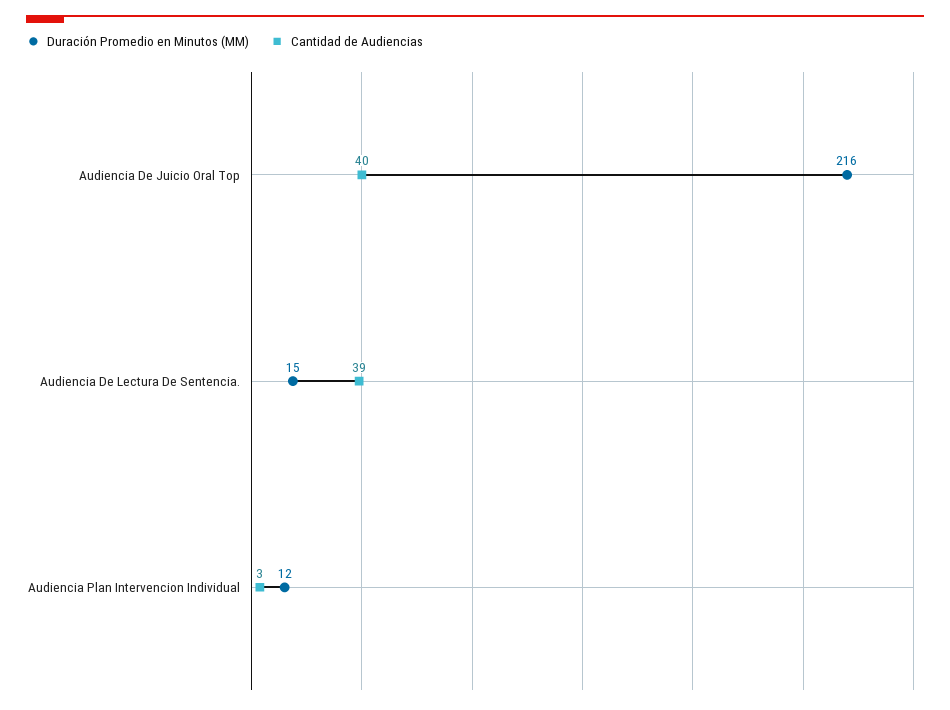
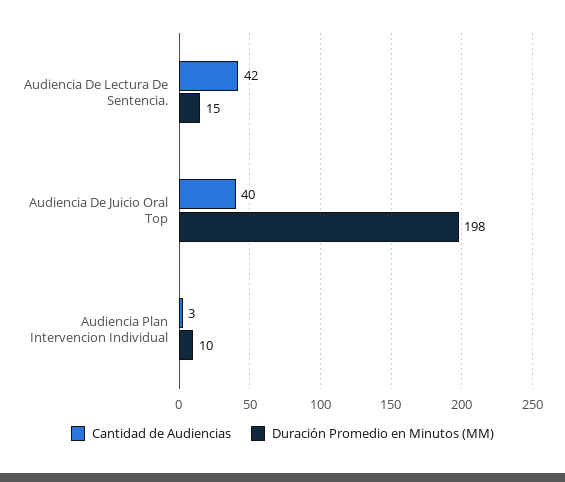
  {
    "Duración Promedio en Minutos (MM)": {
-     "Audiencia De Juicio Oral Top": 216,
+     "Audiencia De Juicio Oral Top": 198,
      "Audiencia De Lectura De Sentencia.": 15,
-     "Audiencia Plan Intervencion Individual": 12
+     "Audiencia Plan Intervencion Individual": 10
    },
    "Cantidad de Audiencias": {
      "Audiencia De Juicio Oral Top": 40,
-     "Audiencia De Lectura De Sentencia.": 39,
+     "Audiencia De Lectura De Sentencia.": 42,
      "Audiencia Plan Intervencion Individual": 3
    }
  }

